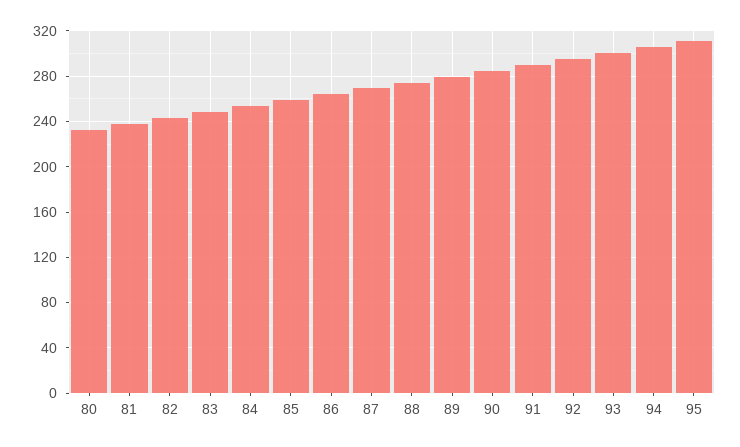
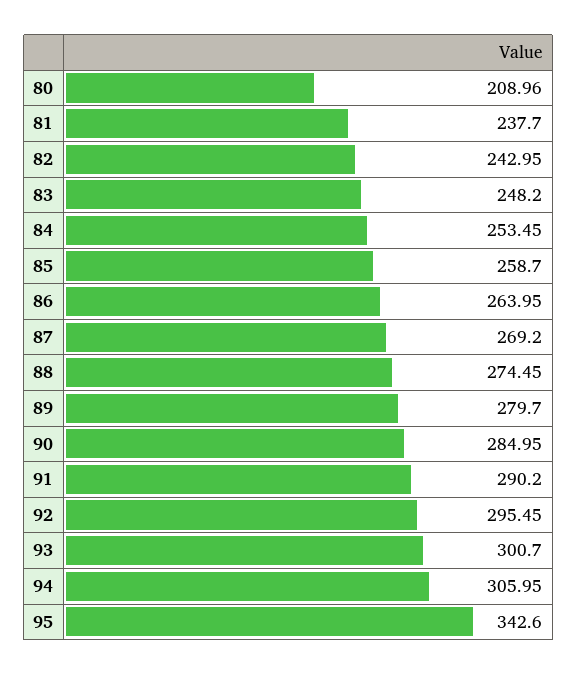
  {
-   "80": 230,
+   "80": 208.96,
    "81": 237.7,
    "82": 242.95,
    "83": 248.2,
    "84": 253.45,
    "85": 258.7,
    "86": 263.95,
    "87": 269.2,
    "88": 274.45,
    "89": 279.7,
    "90": 284.95,
    "91": 290.2,
    "92": 295.45,
    "93": 300.7,
    "94": 305.95,
-   "95": 310
+   "95": 342.6
  }

